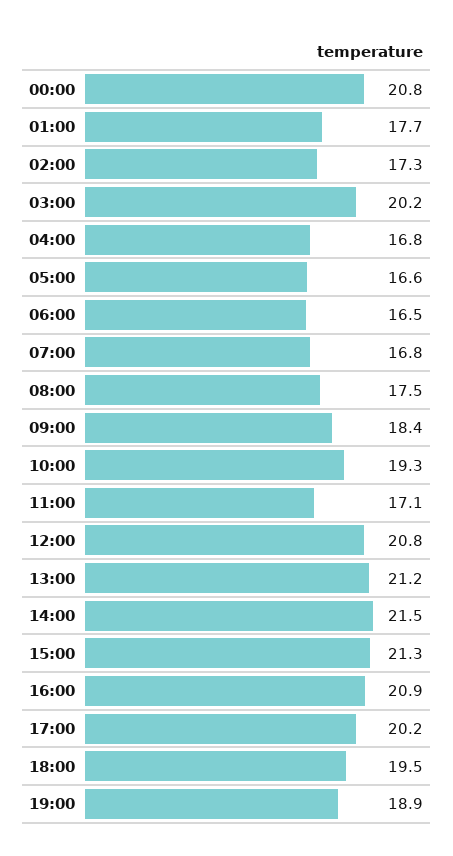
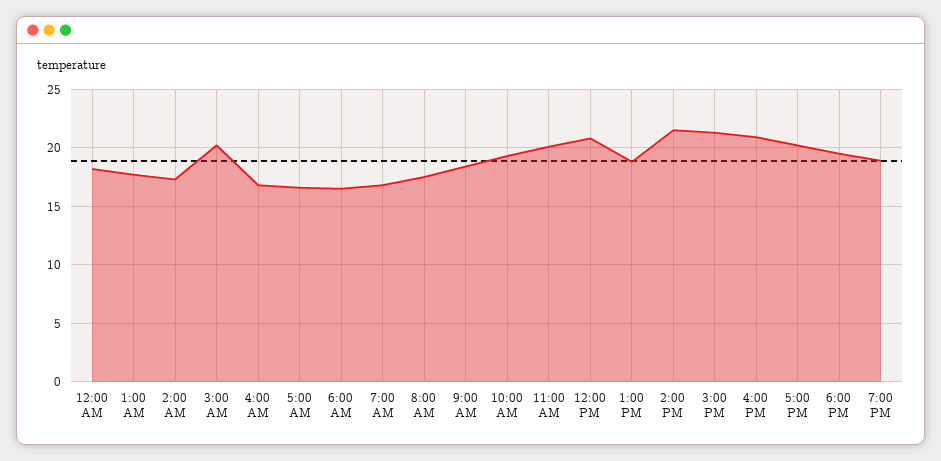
  {
-   "00:00": 20.8,
+   "00:00": 18,
    "01:00": 17.7,
    "02:00": 17.3,
    "03:00": 20.2,
    "04:00": 16.8,
    "05:00": 16.6,
    "06:00": 16.5,
    "07:00": 16.8,
    "08:00": 17.5,
    "09:00": 18.4,
    "10:00": 19.3,
-   "11:00": 17.1,
+   "11:00": 20,
    "12:00": 20.8,
-   "13:00": 21.2,
+   "13:00": 19,
    "14:00": 21.5,
    "15:00": 21.3,
    "16:00": 20.9,
    "17:00": 20.2,
    "18:00": 19.5,
    "19:00": 18.9
  }

